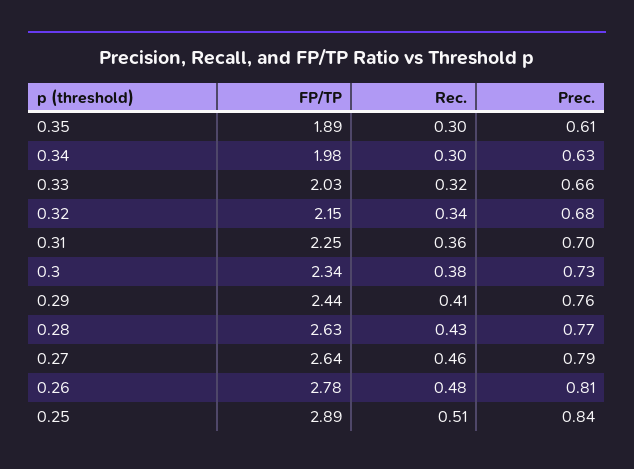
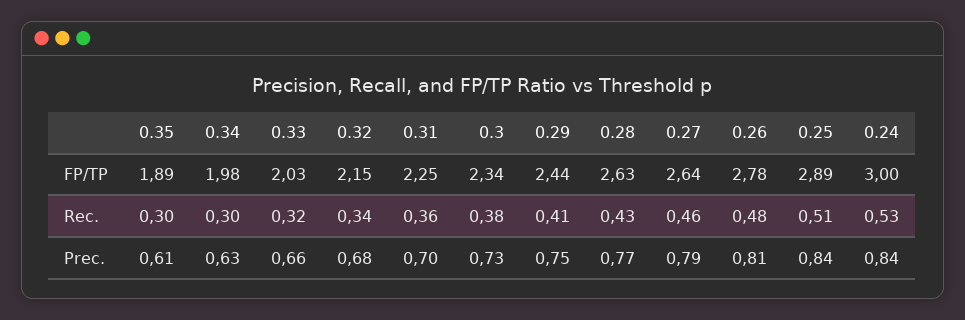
  {
    "FP/TP": {
      "0.35": 1.89,
      "0.34": 1.98,
      "0.33": 2.03,
      "0.32": 2.15,
      "0.31": 2.25,
      "0.3": 2.34,
      "0.29": 2.44,
      "0.28": 2.63,
      "0.27": 2.64,
      "0.26": 2.78,
-     "0.25": 2.89
+     "0.25": 2.89,
+     "0.24": 3
    },
    "Rec.": {
      "0.35": 0.3,
      "0.34": 0.3,
      "0.33": 0.32,
      "0.32": 0.34,
      "0.31": 0.36,
      "0.3": 0.38,
      "0.29": 0.41,
      "0.28": 0.43,
      "0.27": 0.46,
      "0.26": 0.48,
-     "0.25": 0.51
+     "0.25": 0.51,
+     "0.24": 0.53
    },
    "Prec.": {
      "0.35": 0.61,
      "0.34": 0.63,
      "0.33": 0.66,
      "0.32": 0.68,
      "0.31": 0.7,
      "0.3": 0.73,
-     "0.29": 0.76,
+     "0.29": 0.75,
      "0.28": 0.77,
      "0.27": 0.79,
      "0.26": 0.81,
-     "0.25": 0.84
+     "0.25": 0.84,
+     "0.24": 0.84
    }
  }

